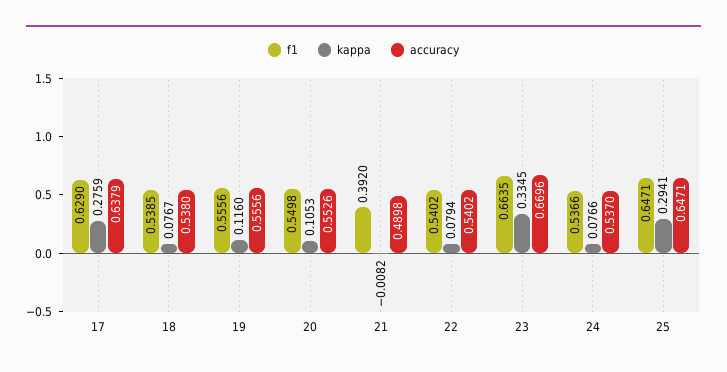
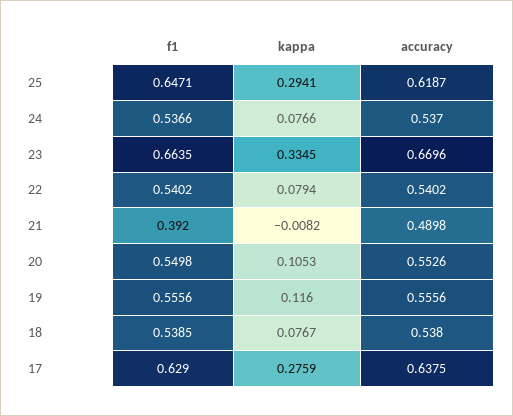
  {
    "f1": {
      "17": 0.629,
      "18": 0.5385,
      "19": 0.5556,
      "20": 0.5498,
      "21": 0.392,
      "22": 0.5402,
      "23": 0.6635,
      "24": 0.5366,
      "25": 0.6471
    },
    "kappa": {
      "17": 0.2759,
      "18": 0.0767,
      "19": 0.116,
      "20": 0.1053,
      "21": -0.0082,
      "22": 0.0794,
      "23": 0.3345,
      "24": 0.0766,
      "25": 0.2941
    },
    "accuracy": {
-     "17": 0.6379,
+     "17": 0.6375,
      "18": 0.538,
      "19": 0.5556,
      "20": 0.5526,
      "21": 0.4898,
      "22": 0.5402,
      "23": 0.6696,
      "24": 0.537,
-     "25": 0.6471
+     "25": 0.6187
    }
  }

